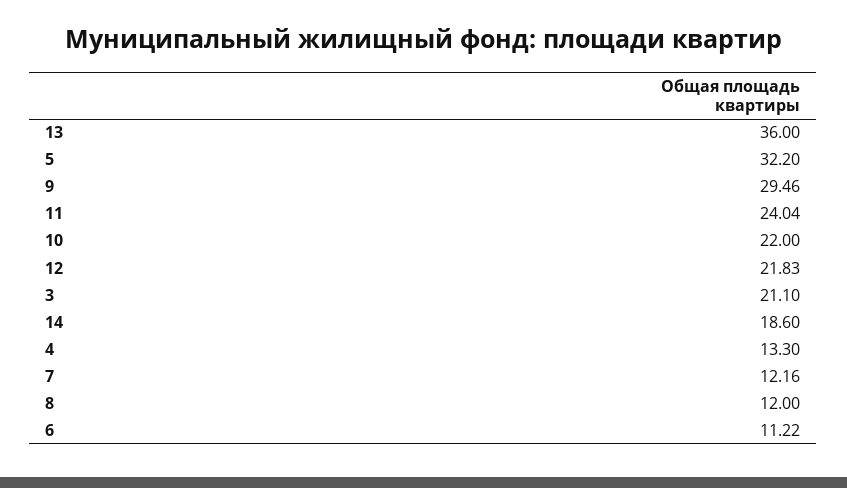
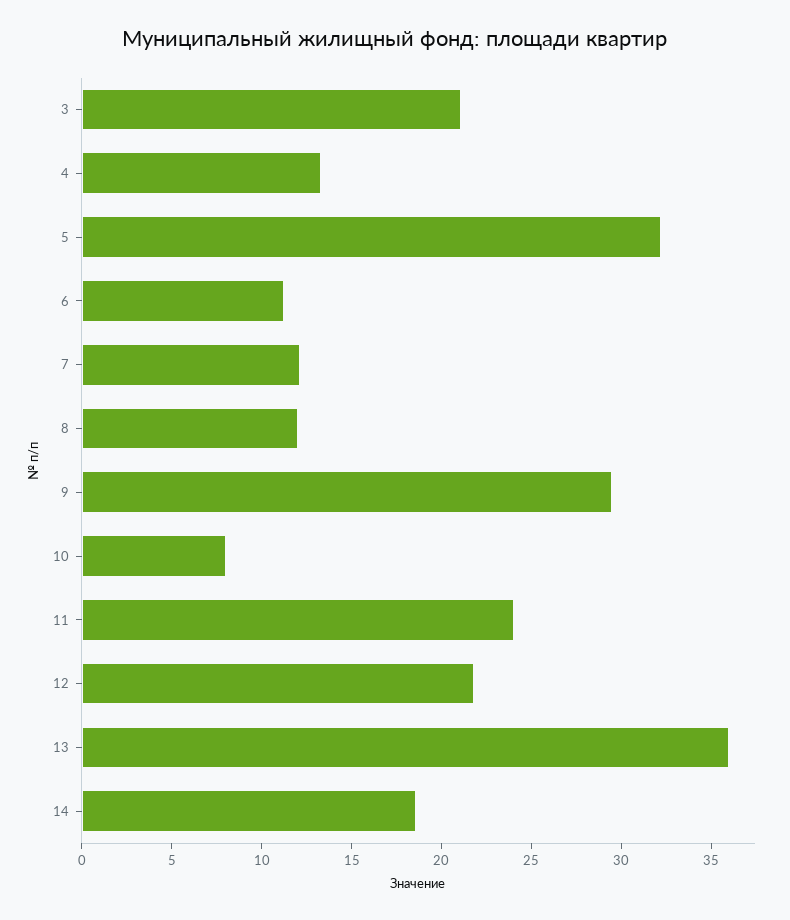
  {
    "13": 36,
    "5": 32.2,
    "9": 29.46,
    "11": 24.04,
-   "10": 22,
+   "10": 8,
    "12": 21.83,
    "3": 21.1,
    "14": 18.6,
    "4": 13.3,
    "7": 12.16,
    "8": 12,
    "6": 11.22
  }

